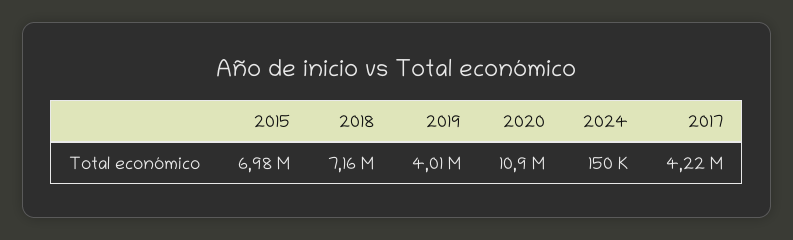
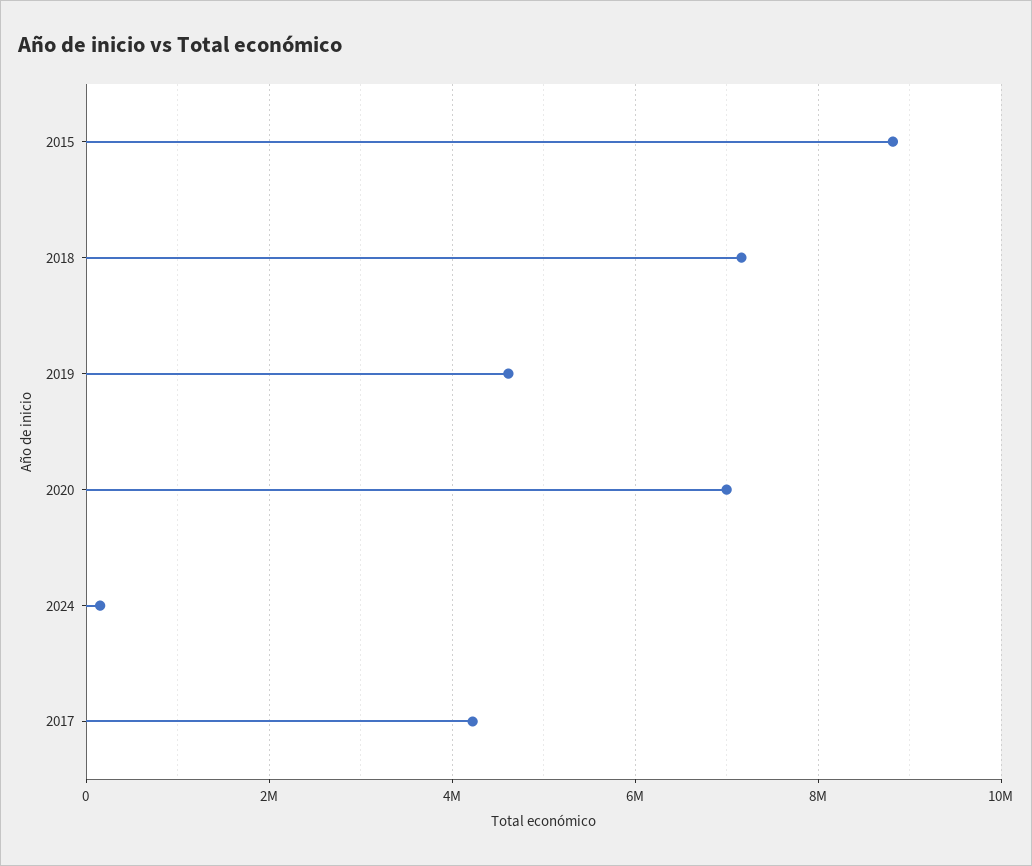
  {
-   "2015": 6980000,
+   "2015": 8800000,
    "2018": 7160000,
-   "2019": 4010000,
+   "2019": 4600000,
-   "2020": 10900000,
+   "2020": 7000000,
    "2024": 150000,
    "2017": 4220000
  }

